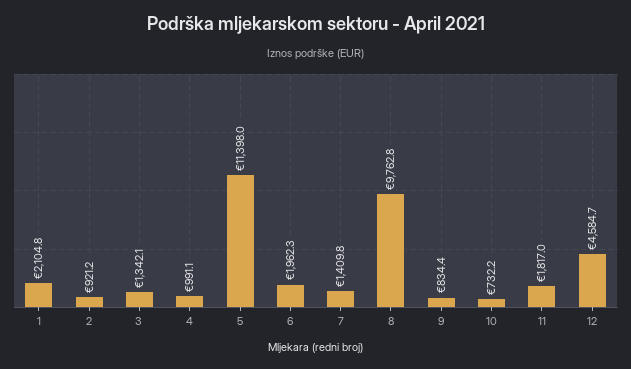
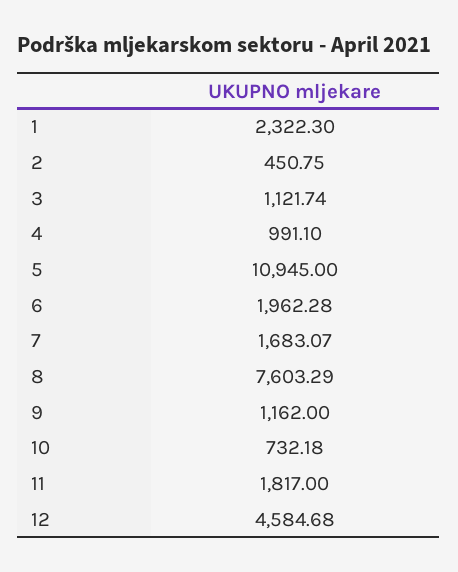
  {
-   "1": 2104.8,
+   "1": 2322.3,
-   "2": 921.2,
+   "2": 450.75,
-   "3": 1342.1,
+   "3": 1121.74,
    "4": 991.1,
-   "5": 11398,
+   "5": 10945,
    "6": 1962.28,
-   "7": 1409.8,
+   "7": 1683.07,
-   "8": 9762.8,
+   "8": 7603.29,
-   "9": 834.4,
+   "9": 1162,
    "10": 732.18,
    "11": 1817,
    "12": 4584.68
  }

